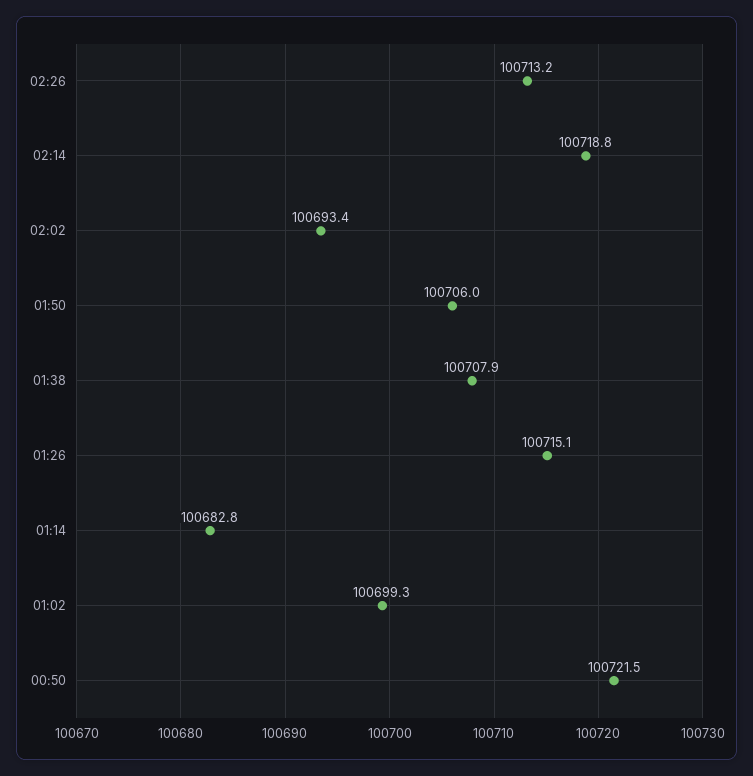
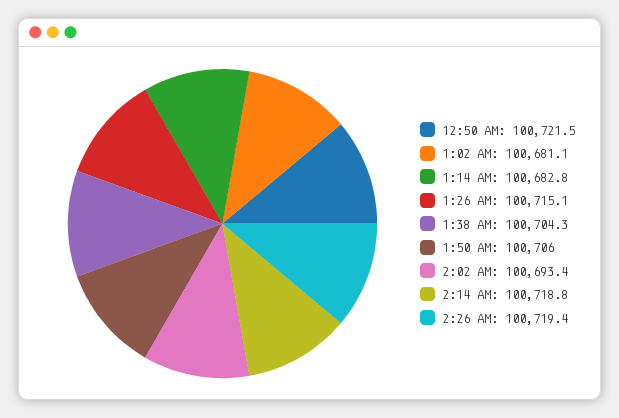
  {
-   "02:26": 100713.2,
+   "02:26": 100719.4,
    "02:14": 100718.8,
    "02:02": 100693.4,
    "01:50": 100706,
-   "01:38": 100707.9,
+   "01:38": 100704.3,
    "01:26": 100715.1,
    "01:14": 100682.8,
-   "01:02": 100699.3,
+   "01:02": 100681.1,
    "00:50": 100721.5
  }

